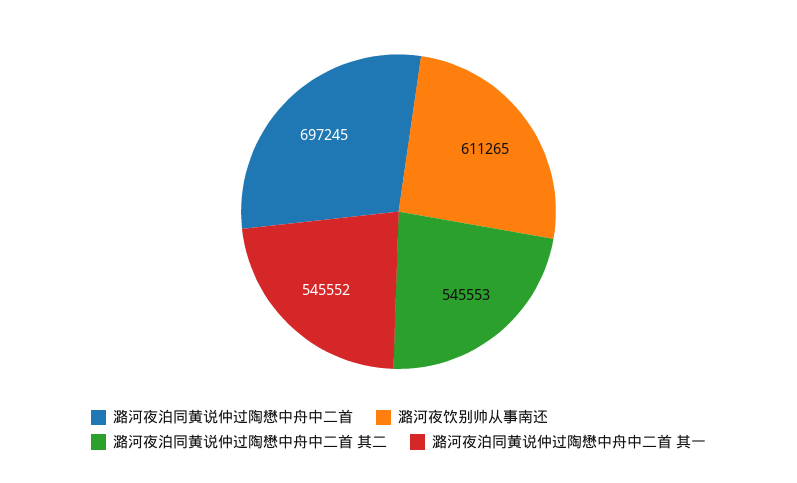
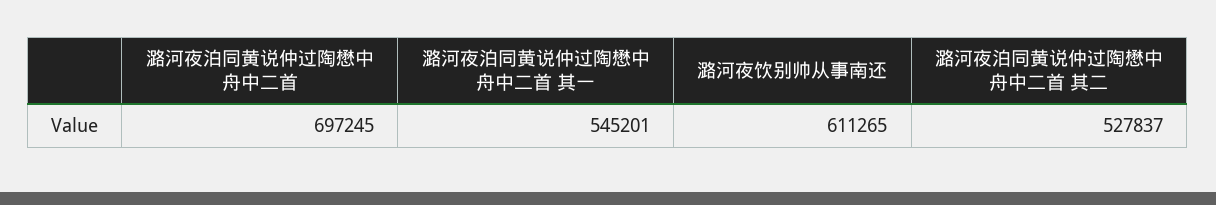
  {
    "潞河夜泊同黄说仲过陶懋中舟中二首": 697245,
    "潞河夜饮别帅从事南还": 611265,
-   "潞河夜泊同黄说仲过陶懋中舟中二首 其二": 545553,
+   "潞河夜泊同黄说仲过陶懋中舟中二首 其二": 527837,
-   "潞河夜泊同黄说仲过陶懋中舟中二首 其一": 545552
+   "潞河夜泊同黄说仲过陶懋中舟中二首 其一": 545201
  }

